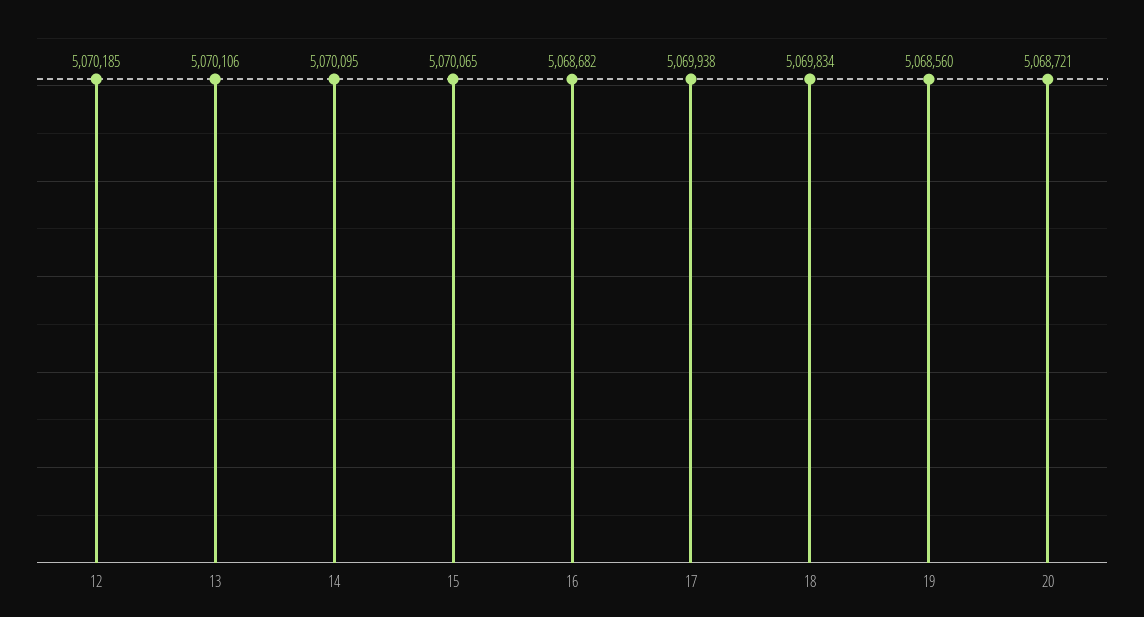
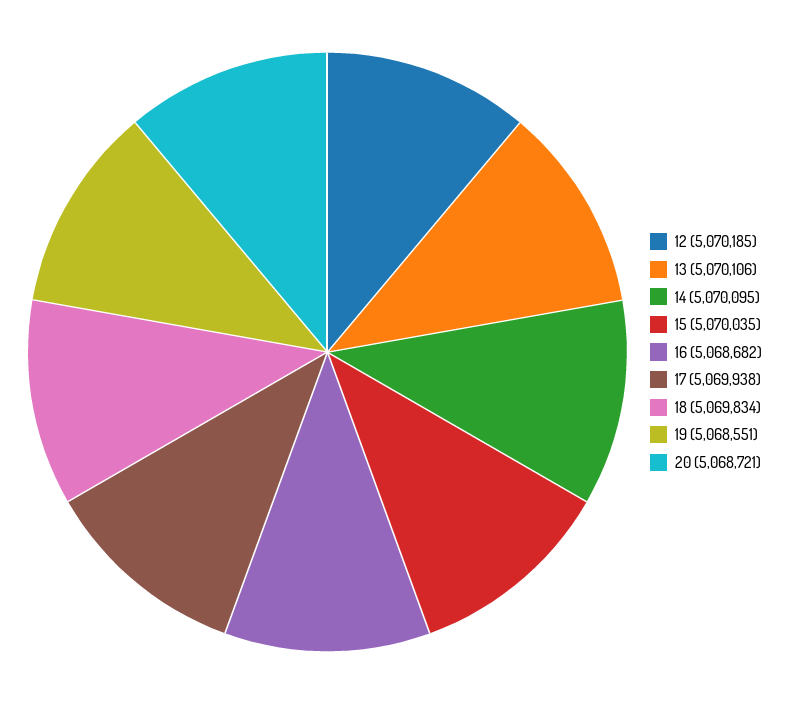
  {
    "12": 5070185,
    "13": 5070106,
    "14": 5070095,
-   "15": 5070065,
+   "15": 5070035,
    "16": 5068682,
    "17": 5069938,
    "18": 5069834,
-   "19": 5068560,
+   "19": 5068551,
    "20": 5068721
  }

